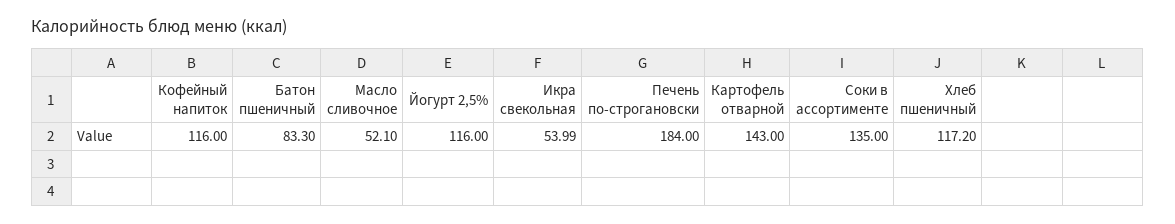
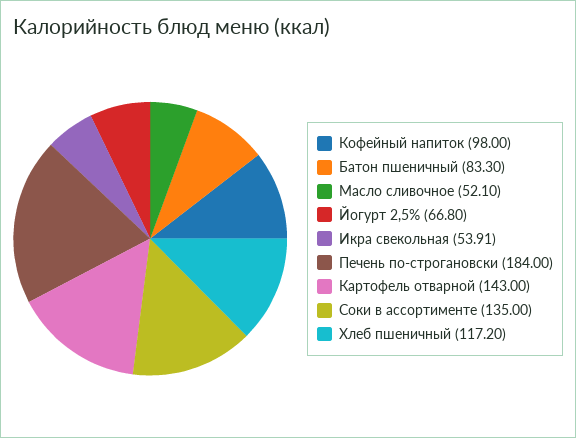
  {
-   "Кофейный напиток": 116,
+   "Кофейный напиток": 98,
    "Батон пшеничный": 83.3,
    "Масло сливочное": 52.1,
-   "Йогурт 2,5%": 116,
+   "Йогурт 2,5%": 66.8,
-   "Икра свекольная": 53.99,
+   "Икра свекольная": 53.91,
    "Печень по-строгановски": 184,
    "Картофель отварной": 143,
    "Соки в ассортименте": 135,
    "Хлеб пшеничный": 117.2
  }

